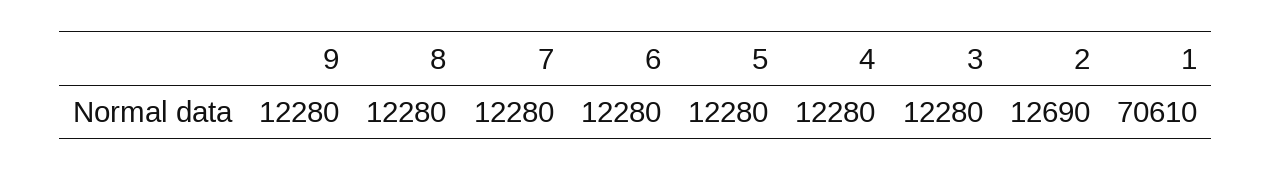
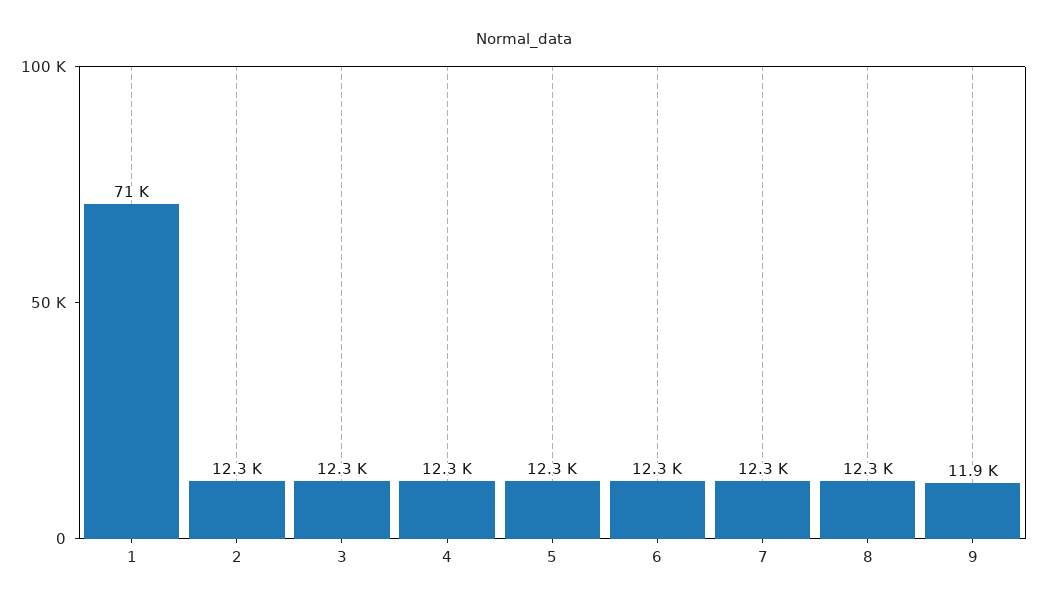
  {
-   "9": 12280,
+   "9": 11900,
    "8": 12280,
    "7": 12280,
    "6": 12280,
    "5": 12280,
    "4": 12280,
    "3": 12280,
-   "2": 12690,
+   "2": 12300,
-   "1": 70610
+   "1": 71000
  }

